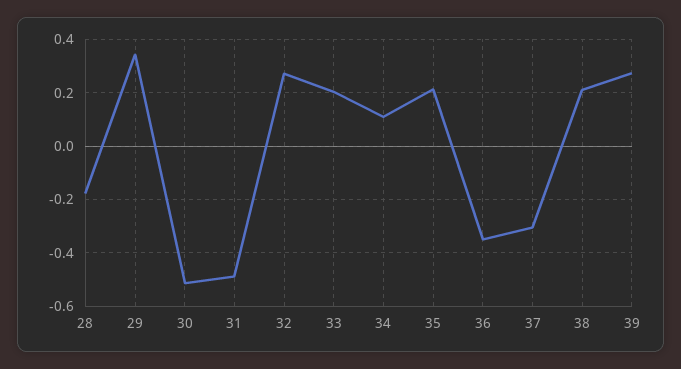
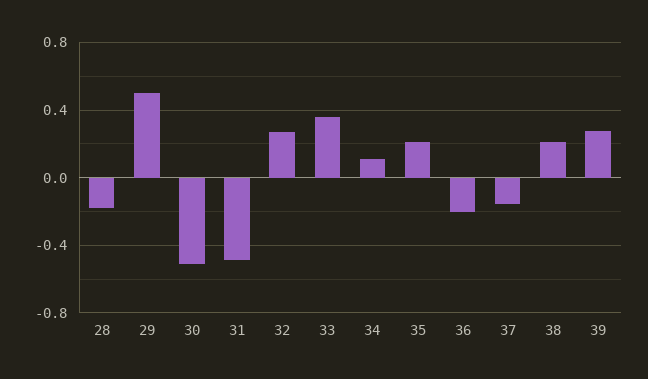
  {
    "28": -0.175,
-   "29": 0.35,
+   "29": 0.5,
    "30": -0.525,
    "31": -0.5,
    "32": 0.275,
-   "33": 0.2,
+   "33": 0.35,
    "34": 0.1,
    "35": 0.225,
-   "36": -0.35,
+   "36": -0.2,
-   "37": -0.3,
+   "37": -0.15,
    "38": 0.2,
    "39": 0.275
  }

